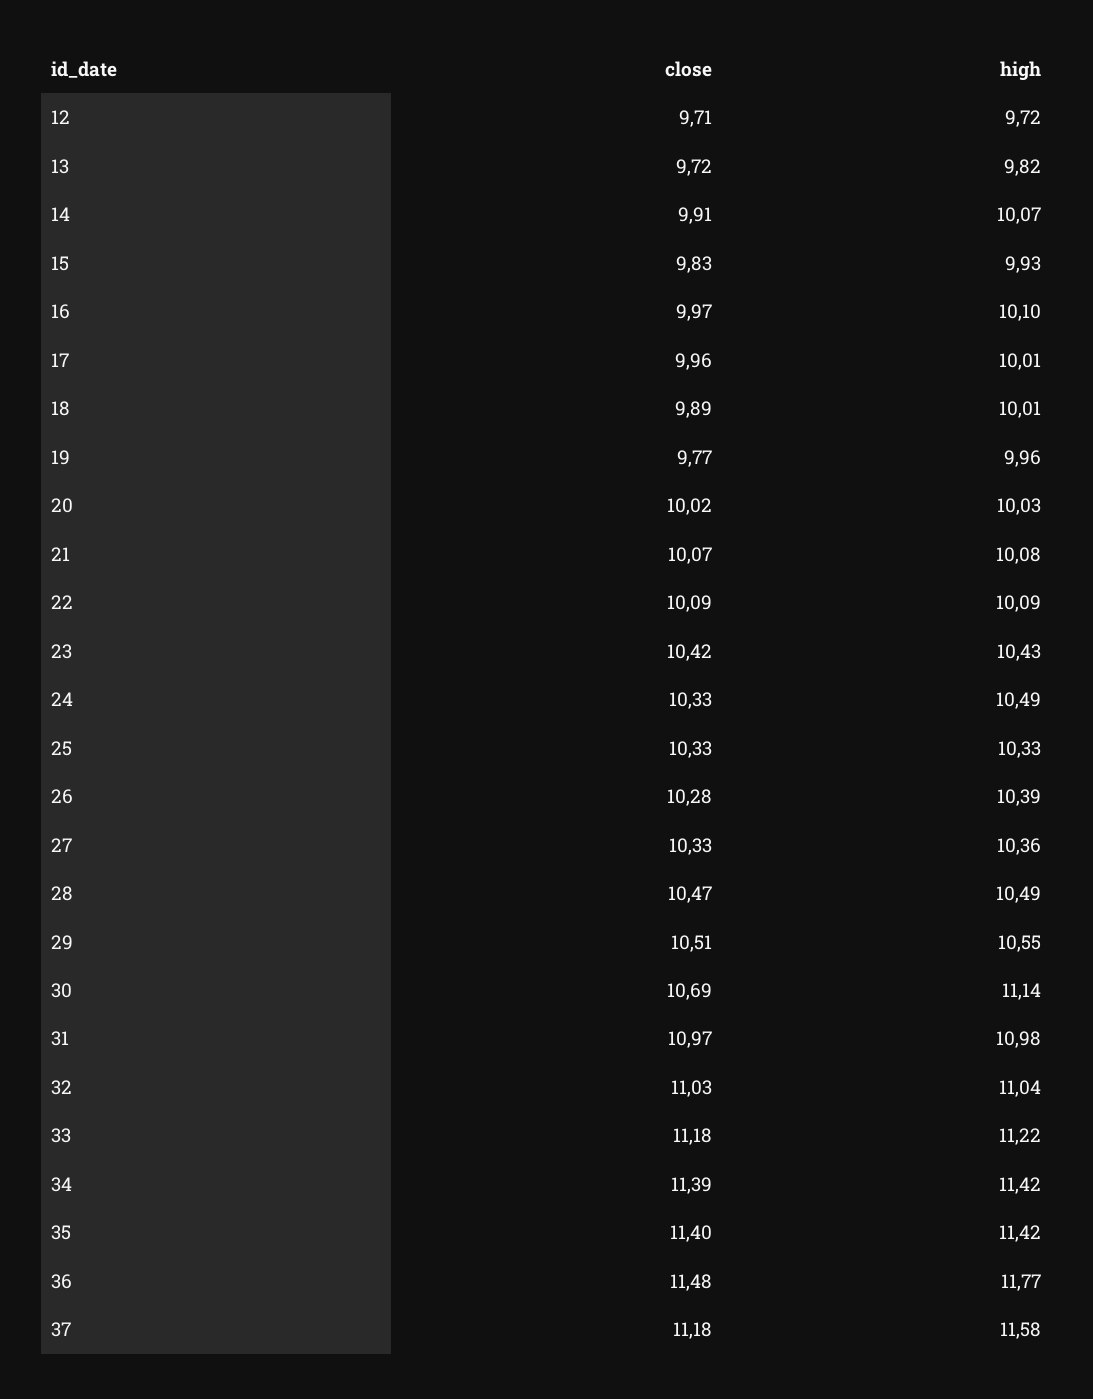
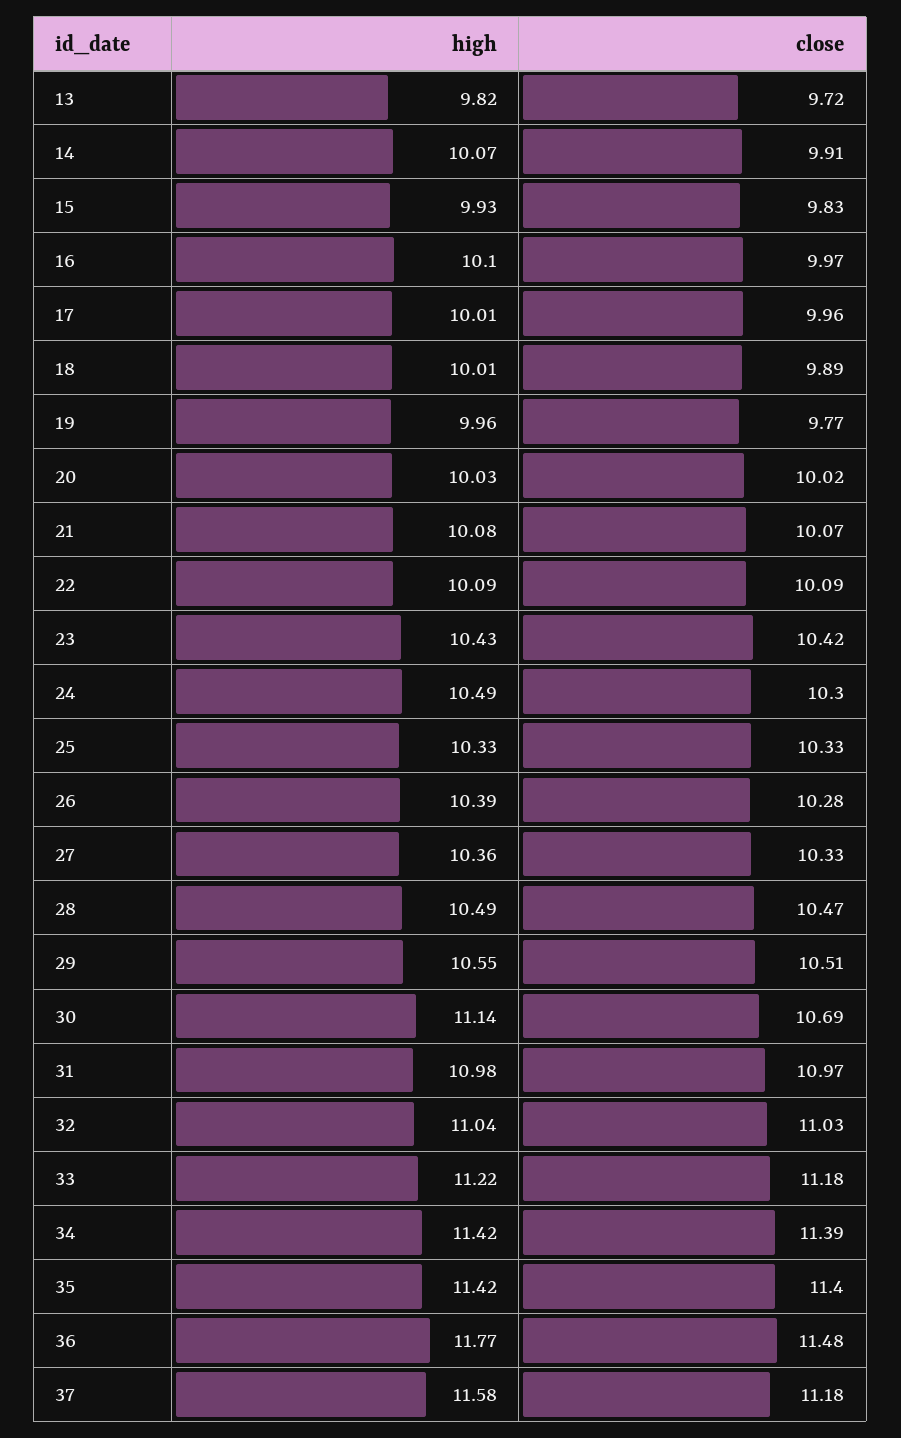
  {
    "close": {
-     "12": 9.71,
      "13": 9.72,
      "14": 9.91,
      "15": 9.83,
      "16": 9.97,
      "17": 9.96,
      "18": 9.89,
      "19": 9.77,
      "20": 10.02,
      "21": 10.07,
      "22": 10.09,
      "23": 10.42,
-     "24": 10.33,
+     "24": 10.3,
      "25": 10.33,
      "26": 10.28,
      "27": 10.33,
      "28": 10.47,
      "29": 10.51,
      "30": 10.69,
      "31": 10.97,
      "32": 11.03,
      "33": 11.18,
      "34": 11.39,
      "35": 11.4,
      "36": 11.48,
      "37": 11.18
    },
    "high": {
-     "12": 9.72,
      "13": 9.82,
      "14": 10.07,
      "15": 9.93,
      "16": 10.1,
      "17": 10.01,
      "18": 10.01,
      "19": 9.96,
      "20": 10.03,
      "21": 10.08,
      "22": 10.09,
      "23": 10.43,
      "24": 10.49,
      "25": 10.33,
      "26": 10.39,
      "27": 10.36,
      "28": 10.49,
      "29": 10.55,
      "30": 11.14,
      "31": 10.98,
      "32": 11.04,
      "33": 11.22,
      "34": 11.42,
      "35": 11.42,
      "36": 11.77,
      "37": 11.58
    }
  }

